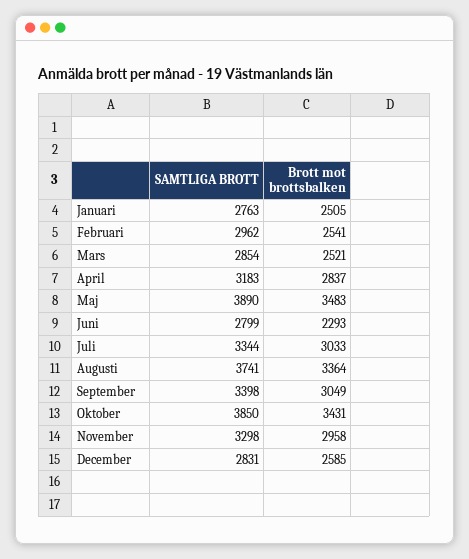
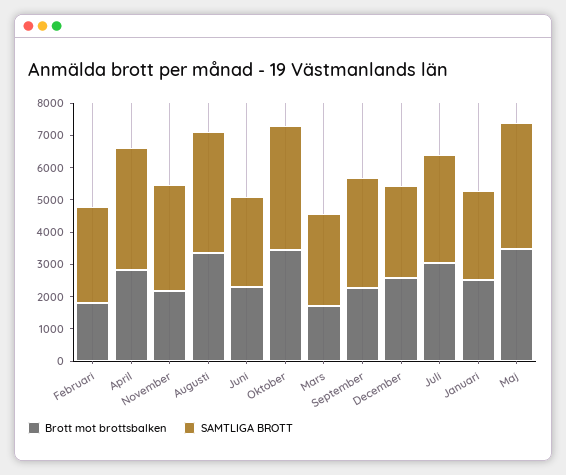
  {
    "SAMTLIGA BROTT": {
      "Januari": 2763,
      "Februari": 2962,
      "Mars": 2854,
-     "April": 3183,
+     "April": 3750,
      "Maj": 3890,
      "Juni": 2799,
      "Juli": 3344,
      "Augusti": 3741,
      "September": 3398,
      "Oktober": 3850,
      "November": 3298,
      "December": 2831
    },
    "Brott mot brottsbalken": {
      "Januari": 2505,
-     "Februari": 2541,
+     "Februari": 1750,
-     "Mars": 2521,
+     "Mars": 1750,
      "April": 2837,
      "Maj": 3483,
      "Juni": 2293,
      "Juli": 3033,
      "Augusti": 3364,
-     "September": 3049,
+     "September": 2250,
      "Oktober": 3431,
-     "November": 2958,
+     "November": 2250,
      "December": 2585
    }
  }

